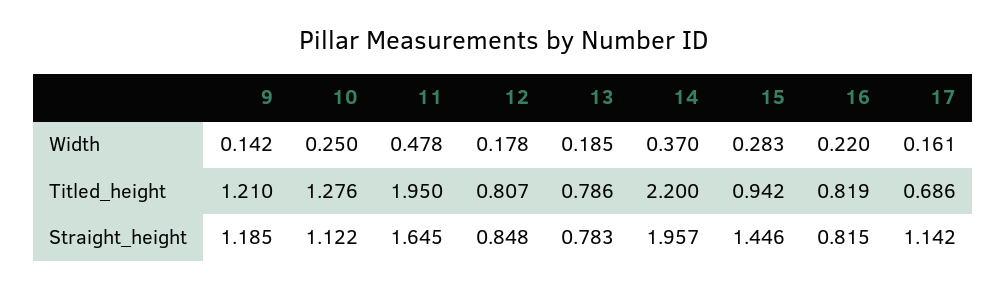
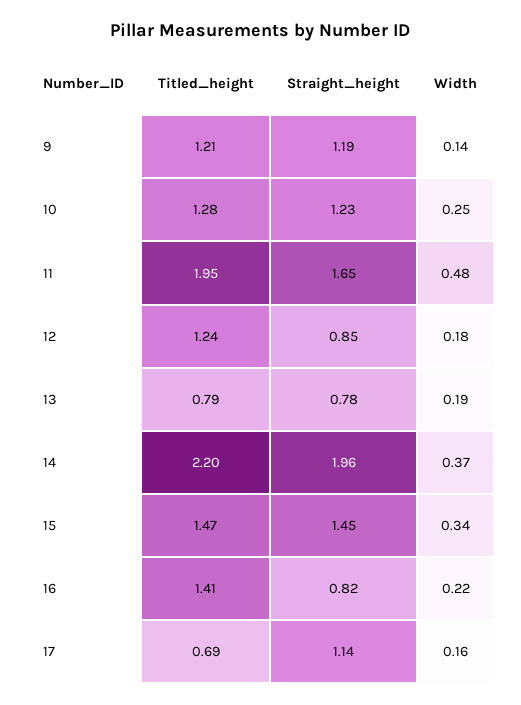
  {
    "9": {
      "Width": 0.142,
      "Titled_height": 1.21,
      "Straight_height": 1.185
    },
    "10": {
      "Width": 0.25,
      "Titled_height": 1.276,
-     "Straight_height": 1.122
+     "Straight_height": 1.23
    },
    "11": {
      "Width": 0.478,
      "Titled_height": 1.95,
      "Straight_height": 1.645
    },
    "12": {
      "Width": 0.178,
-     "Titled_height": 0.807,
+     "Titled_height": 1.24,
      "Straight_height": 0.848
    },
    "13": {
      "Width": 0.185,
      "Titled_height": 0.786,
      "Straight_height": 0.783
    },
    "14": {
      "Width": 0.37,
      "Titled_height": 2.2,
      "Straight_height": 1.957
    },
    "15": {
-     "Width": 0.283,
+     "Width": 0.34,
-     "Titled_height": 0.942,
+     "Titled_height": 1.47,
      "Straight_height": 1.446
    },
    "16": {
      "Width": 0.22,
-     "Titled_height": 0.819,
+     "Titled_height": 1.41,
      "Straight_height": 0.815
    },
    "17": {
      "Width": 0.161,
      "Titled_height": 0.686,
      "Straight_height": 1.142
    }
  }

